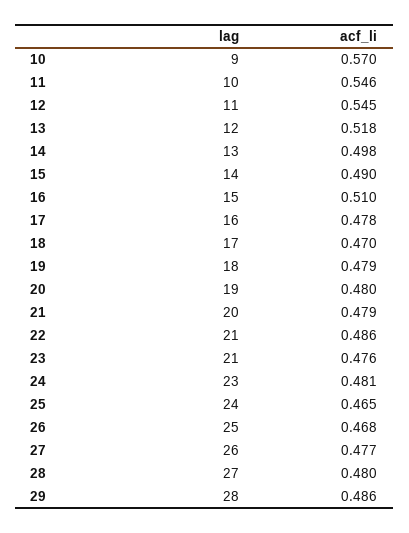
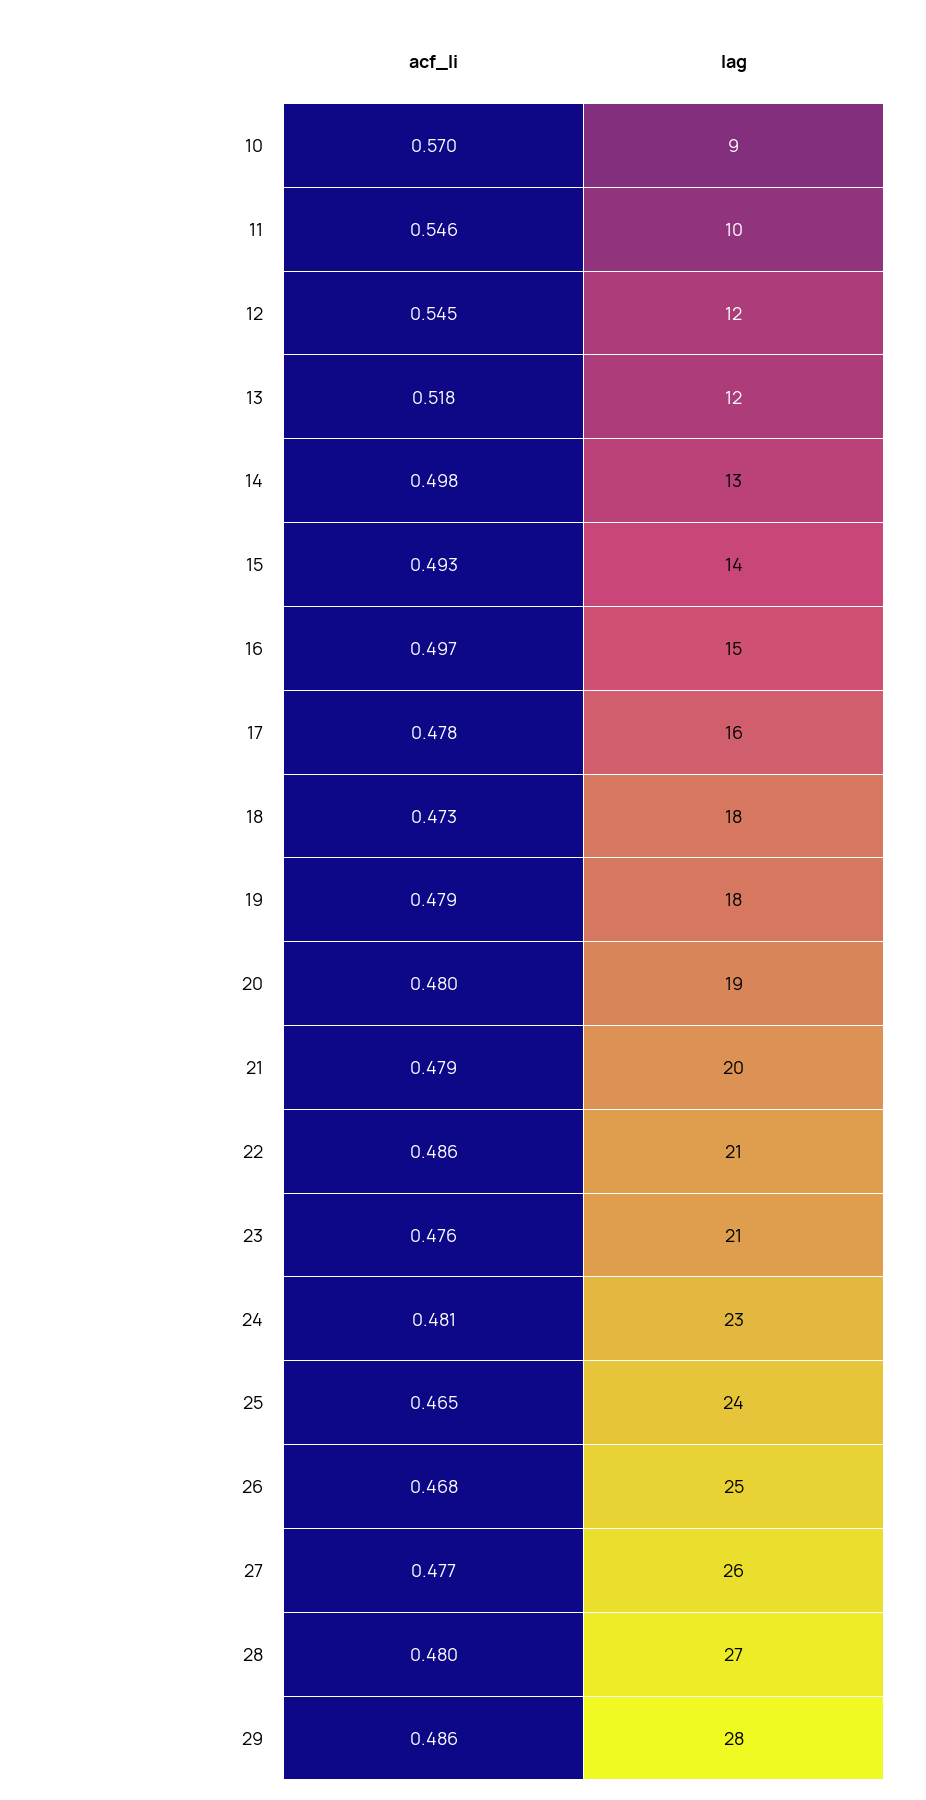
  {
    "lag": {
      "10": 9,
      "11": 10,
-     "12": 11,
+     "12": 12,
      "13": 12,
      "14": 13,
      "15": 14,
      "16": 15,
      "17": 16,
-     "18": 17,
+     "18": 18,
      "19": 18,
      "20": 19,
      "21": 20,
      "22": 21,
      "23": 21,
      "24": 23,
      "25": 24,
      "26": 25,
      "27": 26,
      "28": 27,
      "29": 28
    },
    "acf_li": {
      "10": 0.57,
      "11": 0.546,
      "12": 0.545,
      "13": 0.518,
      "14": 0.498,
-     "15": 0.49,
+     "15": 0.493,
-     "16": 0.51,
+     "16": 0.497,
      "17": 0.478,
-     "18": 0.47,
+     "18": 0.473,
      "19": 0.479,
      "20": 0.48,
      "21": 0.479,
      "22": 0.486,
      "23": 0.476,
      "24": 0.481,
      "25": 0.465,
      "26": 0.468,
      "27": 0.477,
      "28": 0.48,
      "29": 0.486
    }
  }

